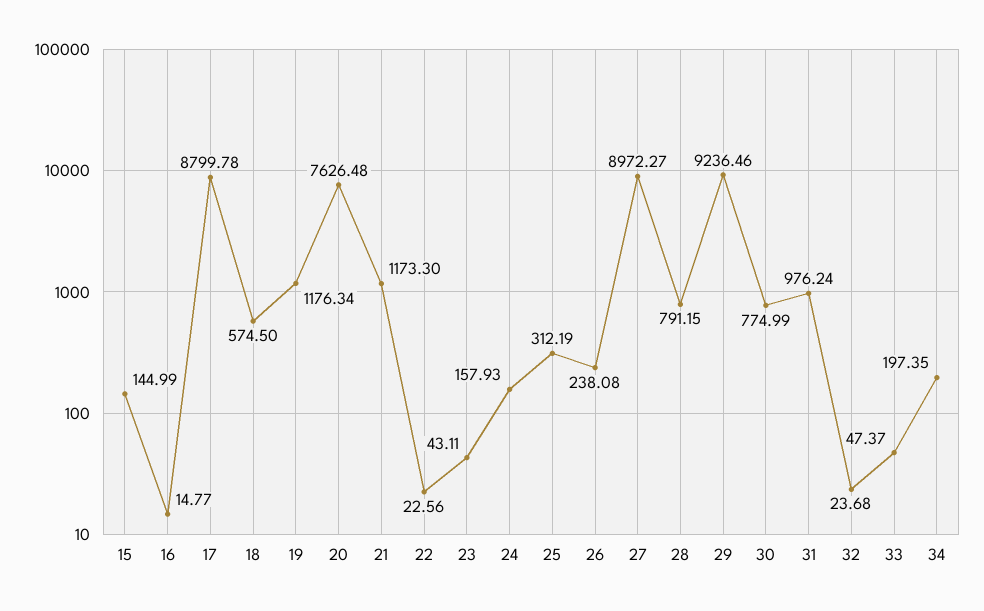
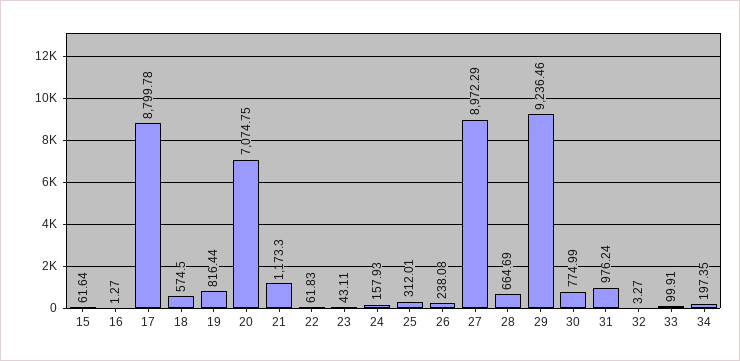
  {
-   "15": 144.99,
+   "15": 61.64,
-   "16": 14.77,
+   "16": 1.27,
    "17": 8799.78,
    "18": 574.5,
-   "19": 1176.34,
+   "19": 816.44,
-   "20": 7626.48,
+   "20": 7074.75,
    "21": 1173.3,
-   "22": 22.56,
+   "22": 61.83,
    "23": 43.11,
    "24": 157.93,
-   "25": 312.19,
+   "25": 312.01,
    "26": 238.08,
-   "27": 8972.27,
+   "27": 8972.29,
-   "28": 791.15,
+   "28": 664.69,
    "29": 9236.46,
    "30": 774.99,
    "31": 976.24,
-   "32": 23.68,
+   "32": 3.27,
-   "33": 47.37,
+   "33": 99.91,
    "34": 197.35
  }

